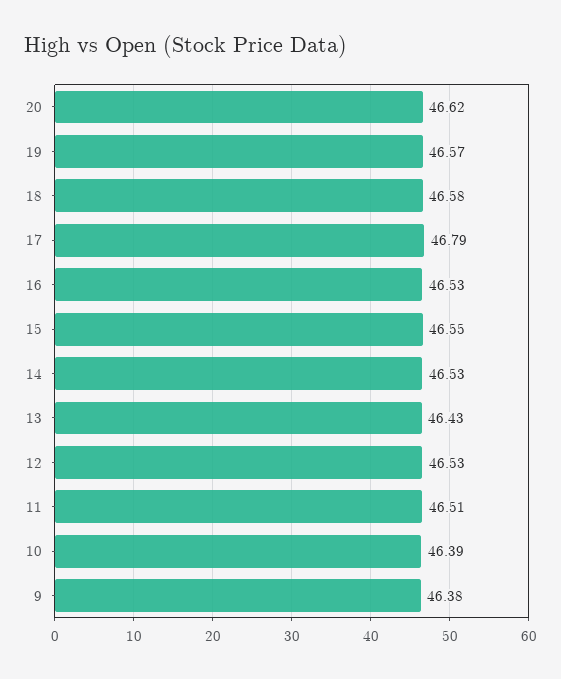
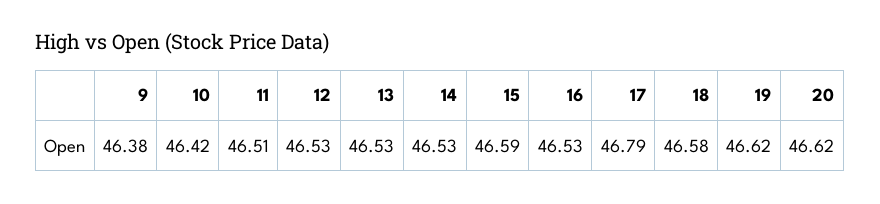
  {
    "20": 46.62,
-   "19": 46.57,
+   "19": 46.62,
    "18": 46.58,
    "17": 46.79,
    "16": 46.53,
-   "15": 46.55,
+   "15": 46.59,
    "14": 46.53,
-   "13": 46.43,
+   "13": 46.53,
    "12": 46.53,
    "11": 46.51,
-   "10": 46.39,
+   "10": 46.42,
    "9": 46.38
  }

